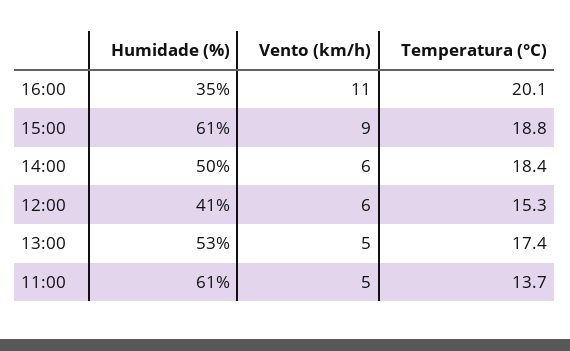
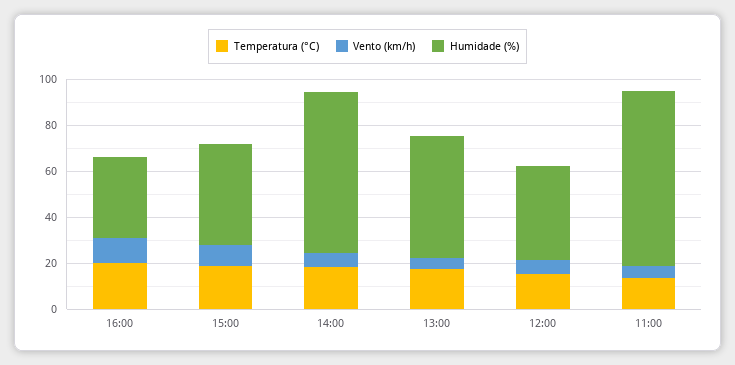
  {
    "Humidade (%)": {
      "16:00": 35,
-     "15:00": 61,
+     "15:00": 45,
-     "14:00": 50,
+     "14:00": 70,
      "12:00": 41,
      "13:00": 53,
-     "11:00": 61
+     "11:00": 75
    },
    "Vento (km/h)": {
      "16:00": 11,
      "15:00": 9,
      "14:00": 6,
      "12:00": 6,
      "13:00": 5,
      "11:00": 5
    },
    "Temperatura (°C)": {
      "16:00": 20.1,
      "15:00": 18.8,
      "14:00": 18.4,
      "12:00": 15.3,
      "13:00": 17.4,
      "11:00": 13.7
    }
  }

